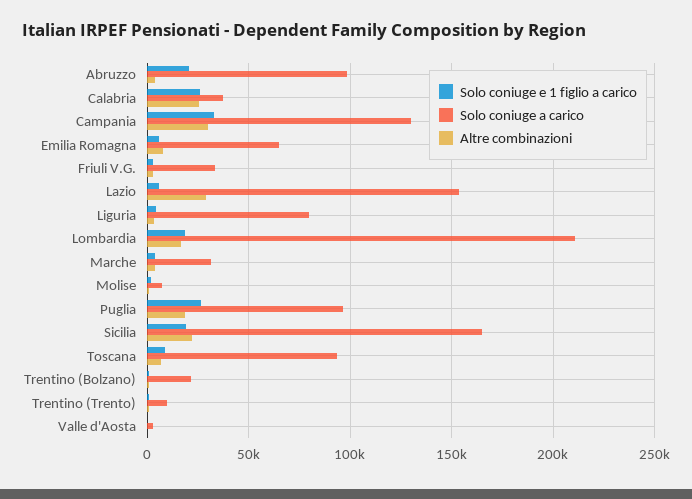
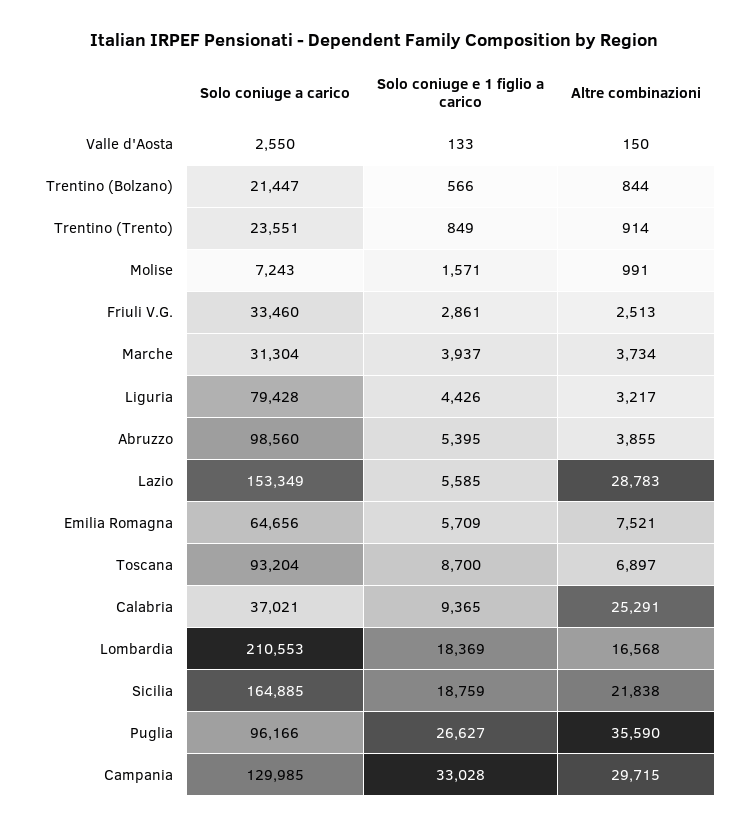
  {
    "Solo coniuge e 1 figlio a carico": {
-     "Abruzzo": 20000,
+     "Abruzzo": 5395,
-     "Calabria": 25000,
+     "Calabria": 9365,
      "Campania": 33028,
      "Emilia Romagna": 5709,
      "Friuli V.G.": 2861,
      "Lazio": 5585,
      "Liguria": 4426,
      "Lombardia": 18369,
      "Marche": 3937,
      "Molise": 1571,
      "Puglia": 26627,
      "Sicilia": 18759,
      "Toscana": 8700,
      "Trentino (Bolzano)": 566,
      "Trentino (Trento)": 849,
      "Valle d'Aosta": 133
    },
    "Solo coniuge a carico": {
      "Abruzzo": 98560,
      "Calabria": 37021,
      "Campania": 129985,
      "Emilia Romagna": 64656,
      "Friuli V.G.": 33460,
      "Lazio": 153349,
      "Liguria": 79428,
      "Lombardia": 210553,
      "Marche": 31304,
      "Molise": 7243,
      "Puglia": 96166,
      "Sicilia": 164885,
      "Toscana": 93204,
      "Trentino (Bolzano)": 21447,
-     "Trentino (Trento)": 10000,
+     "Trentino (Trento)": 23551,
      "Valle d'Aosta": 2550
    },
    "Altre combinazioni": {
      "Abruzzo": 3855,
      "Calabria": 25291,
      "Campania": 29715,
      "Emilia Romagna": 7521,
      "Friuli V.G.": 2513,
      "Lazio": 28783,
      "Liguria": 3217,
      "Lombardia": 16568,
      "Marche": 3734,
      "Molise": 991,
-     "Puglia": 20000,
+     "Puglia": 35590,
      "Sicilia": 21838,
      "Toscana": 6897,
      "Trentino (Bolzano)": 844,
      "Trentino (Trento)": 914,
      "Valle d'Aosta": 150
    }
  }

